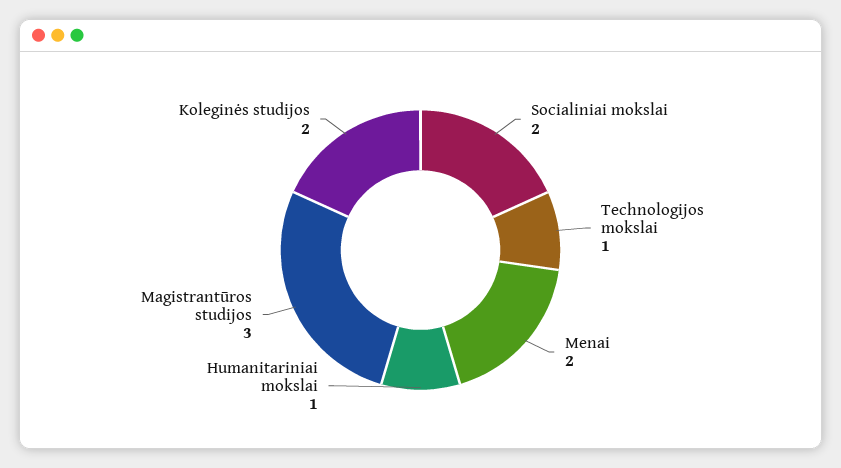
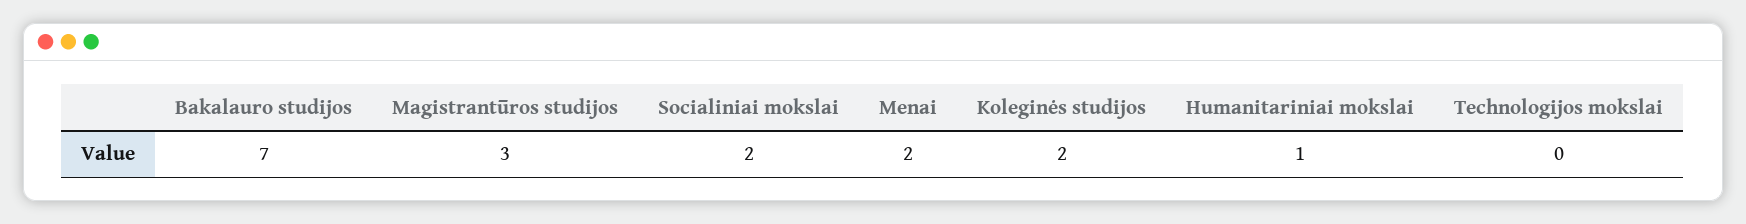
  {
    "Socialiniai mokslai": 2,
-   "Technologijos mokslai": 1,
+   "Technologijos mokslai": 0,
    "Menai": 2,
    "Humanitariniai mokslai": 1,
    "Magistrantūros studijos": 3,
-   "Koleginės studijos": 2
+   "Koleginės studijos": 2,
+   "Bakalauro studijos": 7
  }

